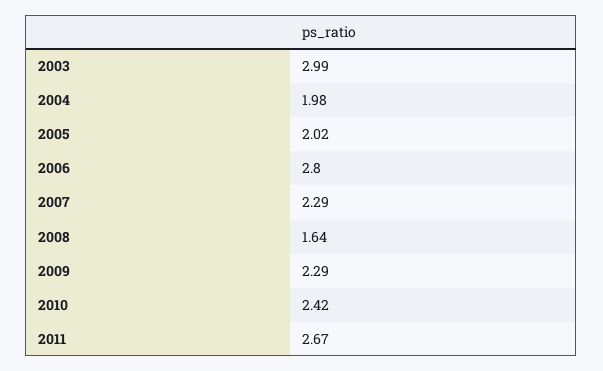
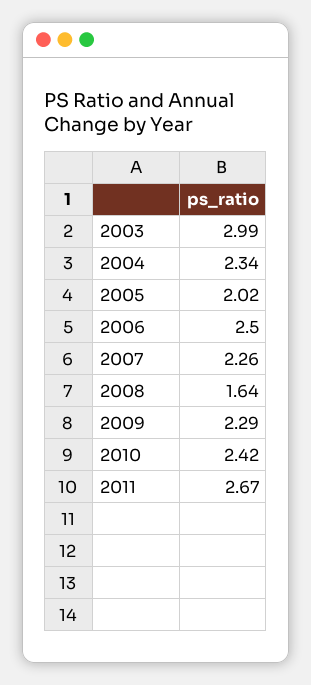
  {
    "2003": 2.99,
-   "2004": 1.98,
+   "2004": 2.34,
    "2005": 2.02,
-   "2006": 2.8,
+   "2006": 2.5,
-   "2007": 2.29,
+   "2007": 2.26,
    "2008": 1.64,
    "2009": 2.29,
    "2010": 2.42,
    "2011": 2.67
  }

